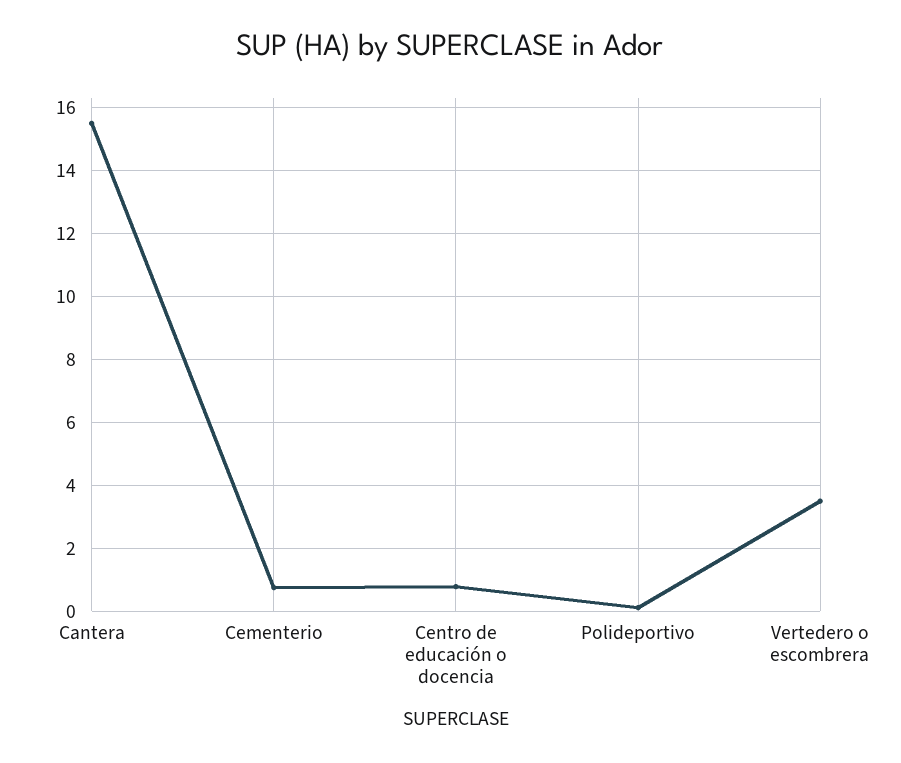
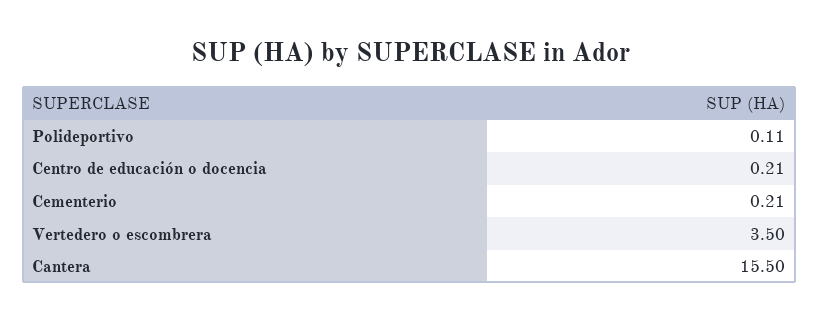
  {
    "Cantera": 15.5,
-   "Cementerio": 0.8,
+   "Cementerio": 0.21,
-   "Centro de educación o docencia": 0.8,
+   "Centro de educación o docencia": 0.21,
    "Polideportivo": 0.11,
    "Vertedero o escombrera": 3.5
  }

